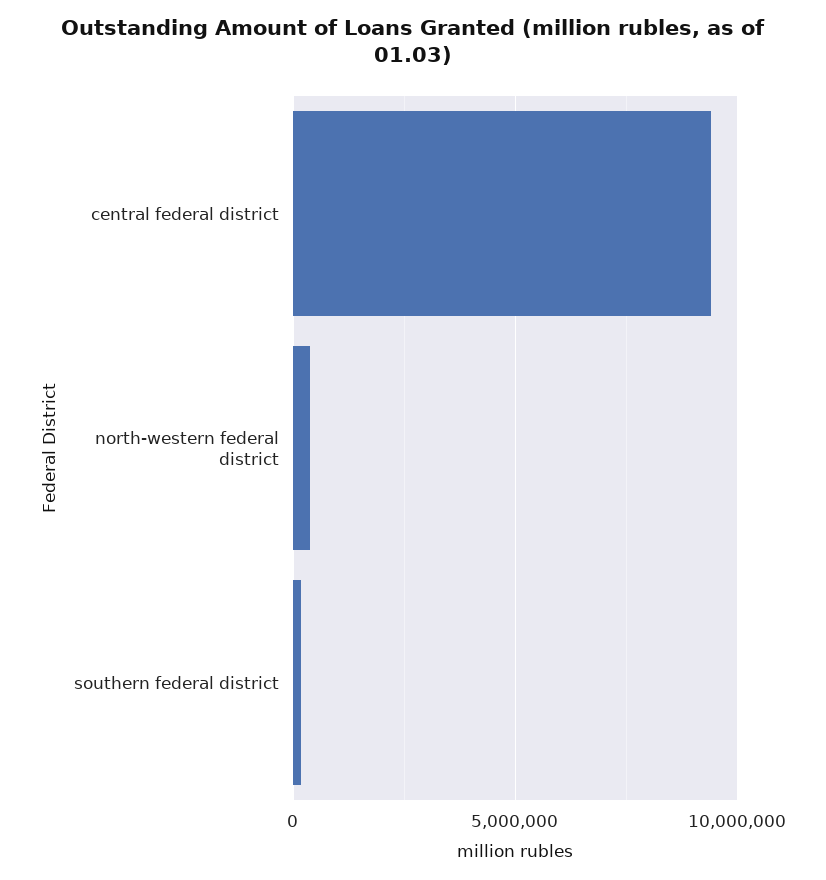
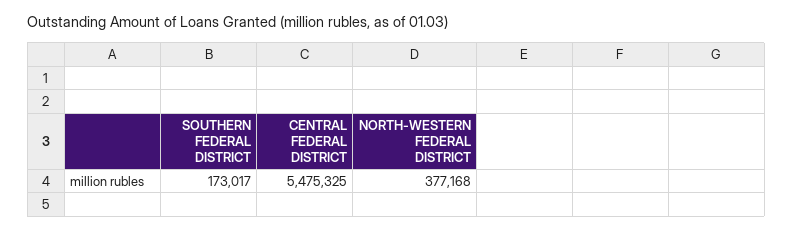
  {
-   "central federal district": 9500000,
+   "central federal district": 5475325,
    "north-western federal district": 377168,
    "southern federal district": 173017
  }

